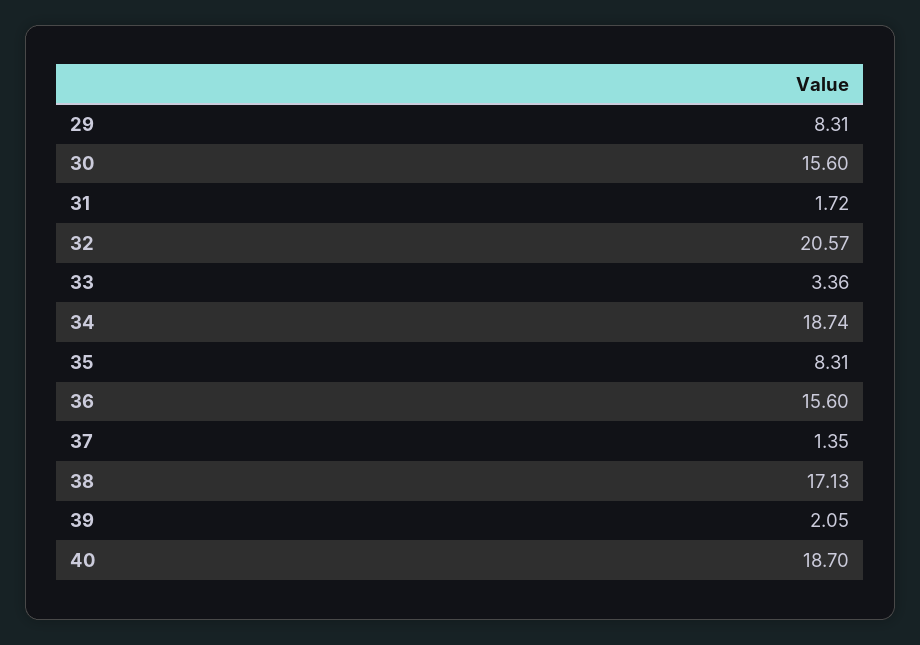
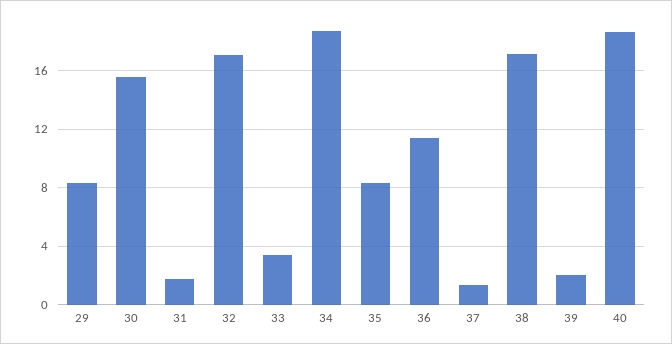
  {
    "29": 8.31,
    "30": 15.6,
    "31": 1.72,
-   "32": 20.57,
+   "32": 17,
    "33": 3.36,
    "34": 18.74,
    "35": 8.31,
-   "36": 15.6,
+   "36": 11.5,
    "37": 1.35,
    "38": 17.13,
    "39": 2.05,
    "40": 18.7
  }

